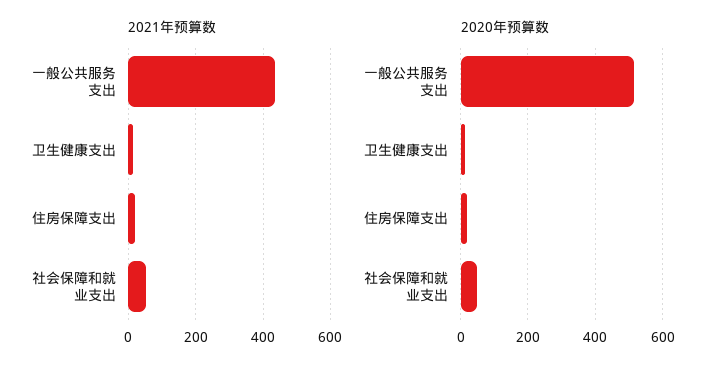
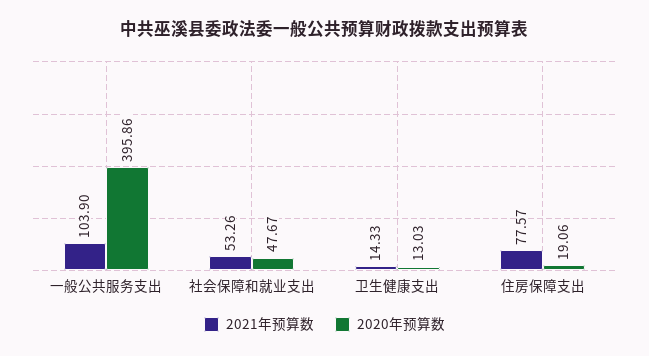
  {
    "2021年预算数": {
-     "一般公共服务支出": 440,
+     "一般公共服务支出": 103.9,
      "卫生健康支出": 14.33,
-     "住房保障支出": 20,
+     "住房保障支出": 77.57,
      "社会保障和就业支出": 53.26
    },
    "2020年预算数": {
-     "一般公共服务支出": 520,
+     "一般公共服务支出": 395.86,
      "卫生健康支出": 13.03,
      "住房保障支出": 19.06,
      "社会保障和就业支出": 47.67
    }
  }

